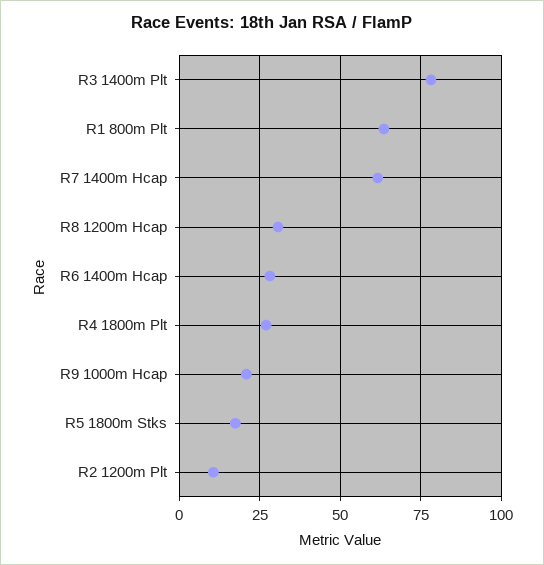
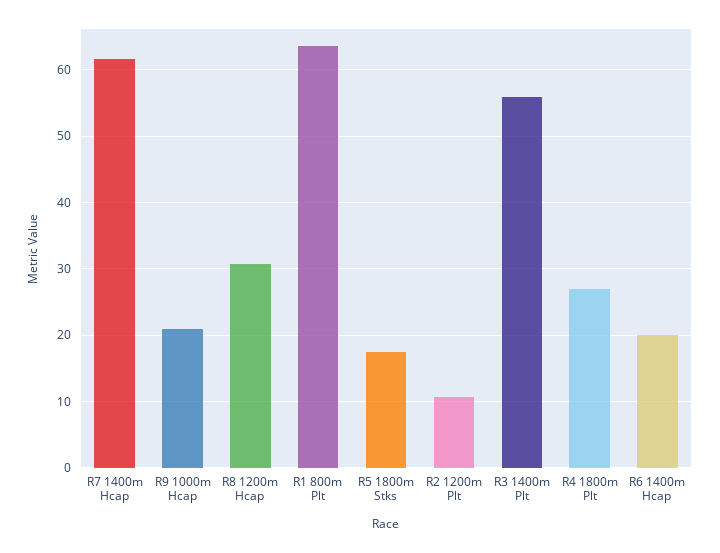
  {
-   "R3 1400m Plt": 77.5,
+   "R3 1400m Plt": 56,
    "R1 800m Plt": 64,
    "R7 1400m Hcap": 62,
    "R8 1200m Hcap": 31,
-   "R6 1400m Hcap": 27.5,
+   "R6 1400m Hcap": 20,
    "R4 1800m Plt": 27,
    "R9 1000m Hcap": 21,
    "R5 1800m Stks": 17,
    "R2 1200m Plt": 11
  }

